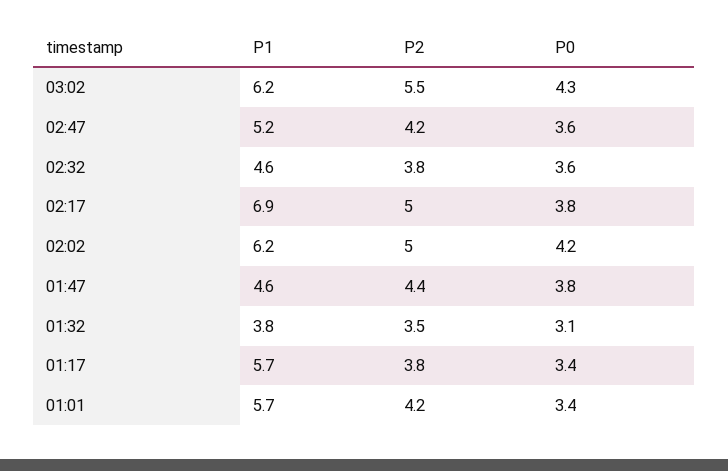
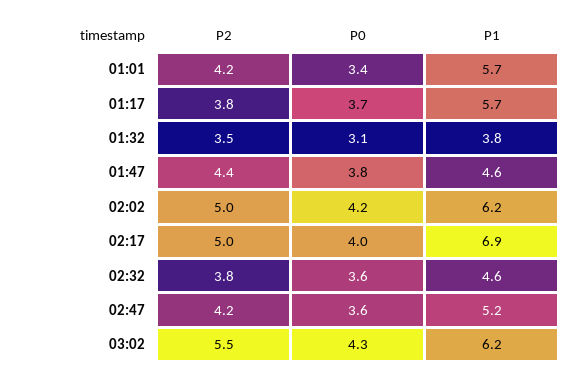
  {
    "P1": {
      "03:02": 6.2,
      "02:47": 5.2,
      "02:32": 4.6,
      "02:17": 6.9,
      "02:02": 6.2,
      "01:47": 4.6,
      "01:32": 3.8,
      "01:17": 5.7,
      "01:01": 5.7
    },
    "P2": {
      "03:02": 5.5,
      "02:47": 4.2,
      "02:32": 3.8,
      "02:17": 5,
      "02:02": 5,
      "01:47": 4.4,
      "01:32": 3.5,
      "01:17": 3.8,
      "01:01": 4.2
    },
    "P0": {
      "03:02": 4.3,
      "02:47": 3.6,
      "02:32": 3.6,
-     "02:17": 3.8,
+     "02:17": 4,
      "02:02": 4.2,
      "01:47": 3.8,
      "01:32": 3.1,
-     "01:17": 3.4,
+     "01:17": 3.7,
      "01:01": 3.4
    }
  }

